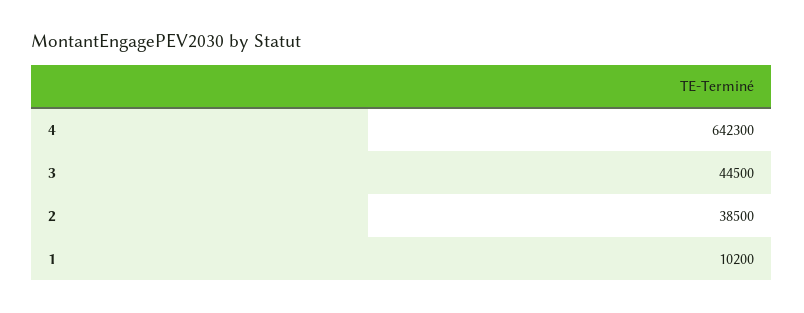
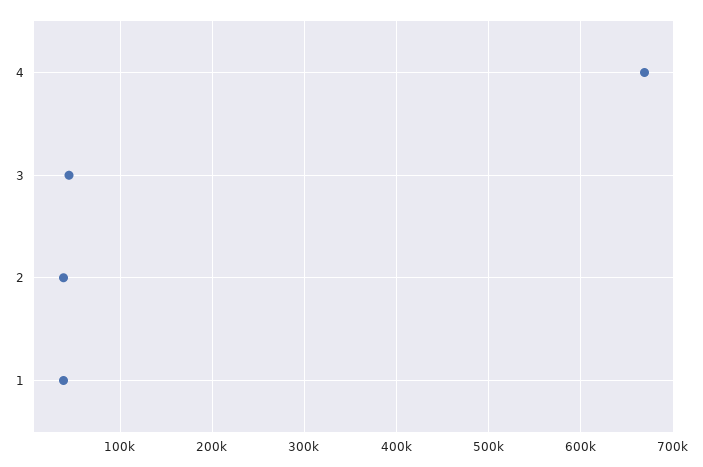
  {
-   "4": 642300,
+   "4": 670000,
    "3": 44500,
    "2": 38500,
-   "1": 10200
+   "1": 40000
  }

